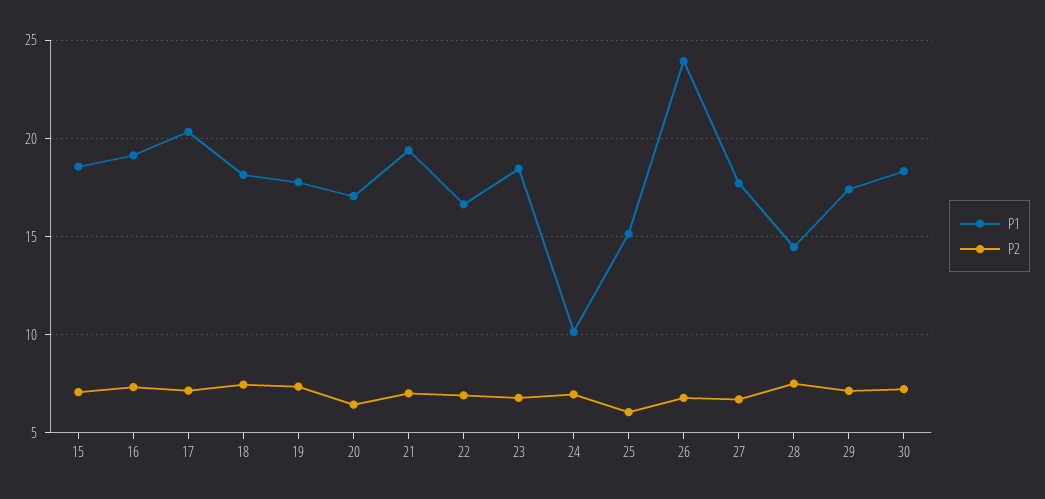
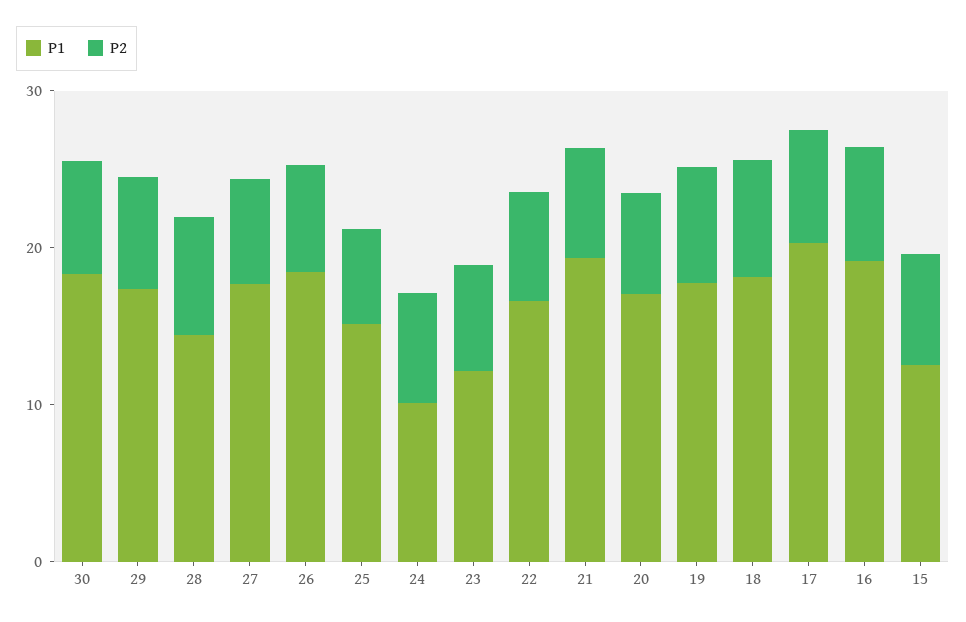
  {
    "P1": {
-     "15": 18.5,
+     "15": 12,
      "16": 19,
      "17": 20.5,
      "18": 18,
      "19": 18,
      "20": 17,
      "21": 19.5,
      "22": 16.5,
-     "23": 18.5,
+     "23": 12,
      "24": 10,
      "25": 15,
-     "26": 24,
+     "26": 18,
      "27": 17.5,
      "28": 14.5,
      "29": 17.5,
      "30": 18.5
    },
    "P2": {
      "15": 7,
      "16": 7.5,
      "17": 7,
      "18": 7.5,
      "19": 7.5,
      "20": 6.5,
      "21": 7,
      "22": 7,
      "23": 7,
      "24": 7,
      "25": 6,
      "26": 7,
      "27": 6.5,
      "28": 7.5,
      "29": 7,
      "30": 7
    }
  }

